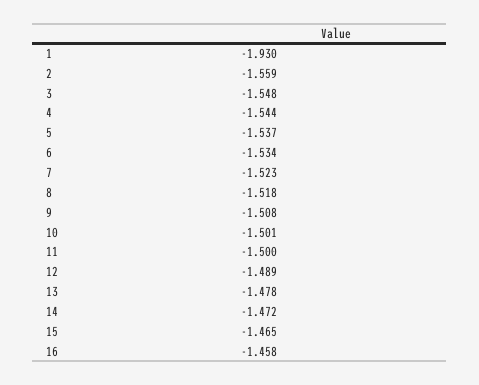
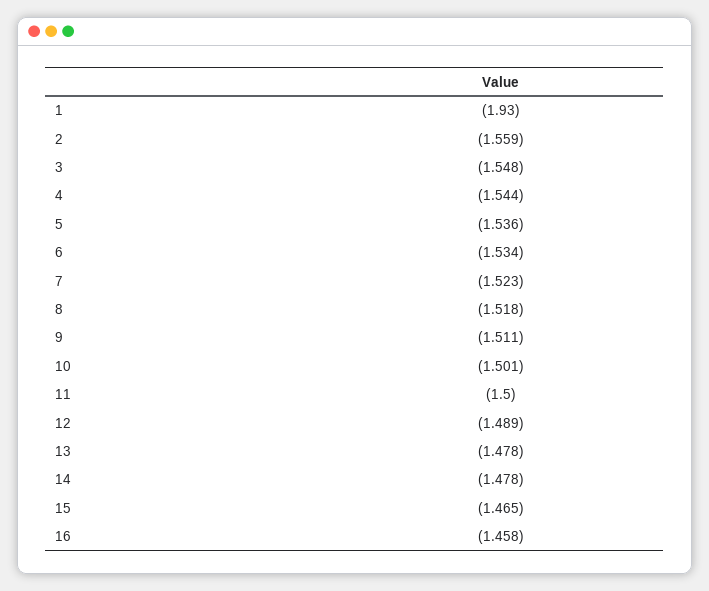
  {
    "1": -1.93,
    "2": -1.559,
    "3": -1.548,
    "4": -1.544,
-   "5": -1.537,
+   "5": -1.536,
    "6": -1.534,
    "7": -1.523,
    "8": -1.518,
-   "9": -1.508,
+   "9": -1.511,
    "10": -1.501,
    "11": -1.5,
    "12": -1.489,
    "13": -1.478,
-   "14": -1.472,
+   "14": -1.478,
    "15": -1.465,
    "16": -1.458
  }

